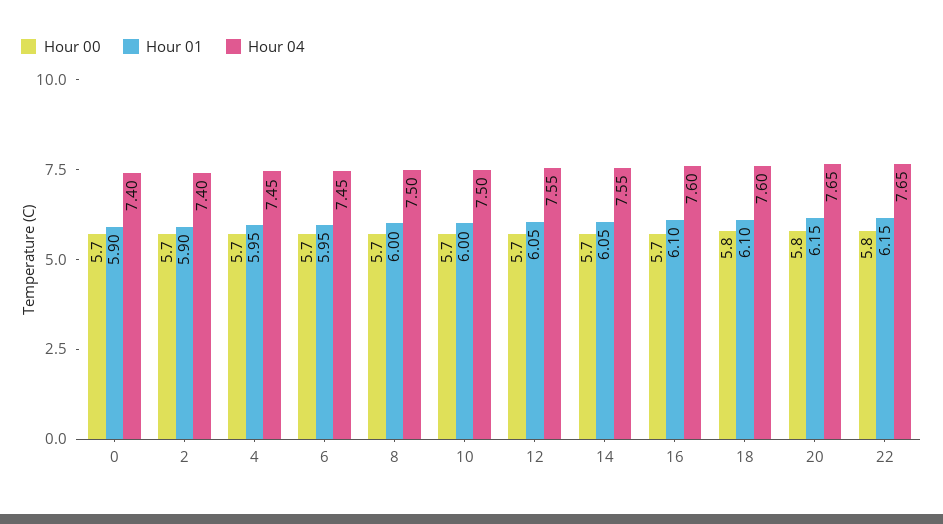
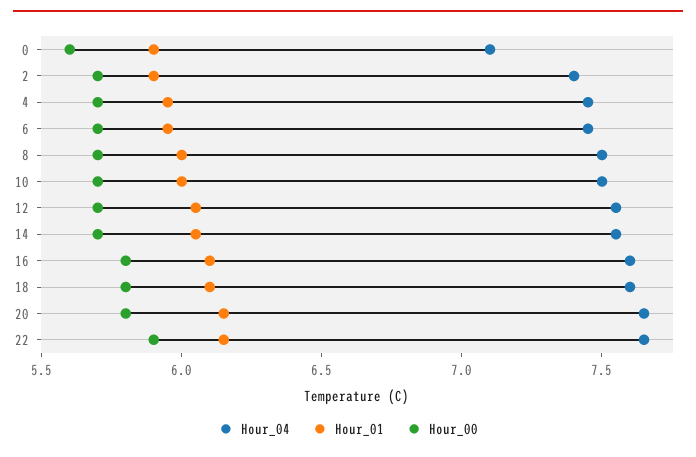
  {
    "Hour 00": {
-     "0": 5.7,
+     "0": 5.6,
      "2": 5.7,
      "4": 5.7,
      "6": 5.7,
      "8": 5.7,
      "10": 5.7,
      "12": 5.7,
      "14": 5.7,
-     "16": 5.7,
+     "16": 5.8,
      "18": 5.8,
      "20": 5.8,
-     "22": 5.8
+     "22": 5.9
    },
    "Hour 01": {
      "0": 5.9,
      "2": 5.9,
      "4": 5.95,
      "6": 5.95,
      "8": 6,
      "10": 6,
      "12": 6.05,
      "14": 6.05,
      "16": 6.1,
      "18": 6.1,
      "20": 6.15,
      "22": 6.15
    },
    "Hour 04": {
-     "0": 7.4,
+     "0": 7.1,
      "2": 7.4,
      "4": 7.45,
      "6": 7.45,
      "8": 7.5,
      "10": 7.5,
      "12": 7.55,
      "14": 7.55,
      "16": 7.6,
      "18": 7.6,
      "20": 7.65,
      "22": 7.65
    }
  }

